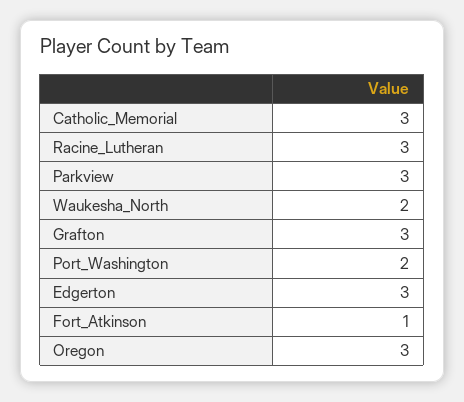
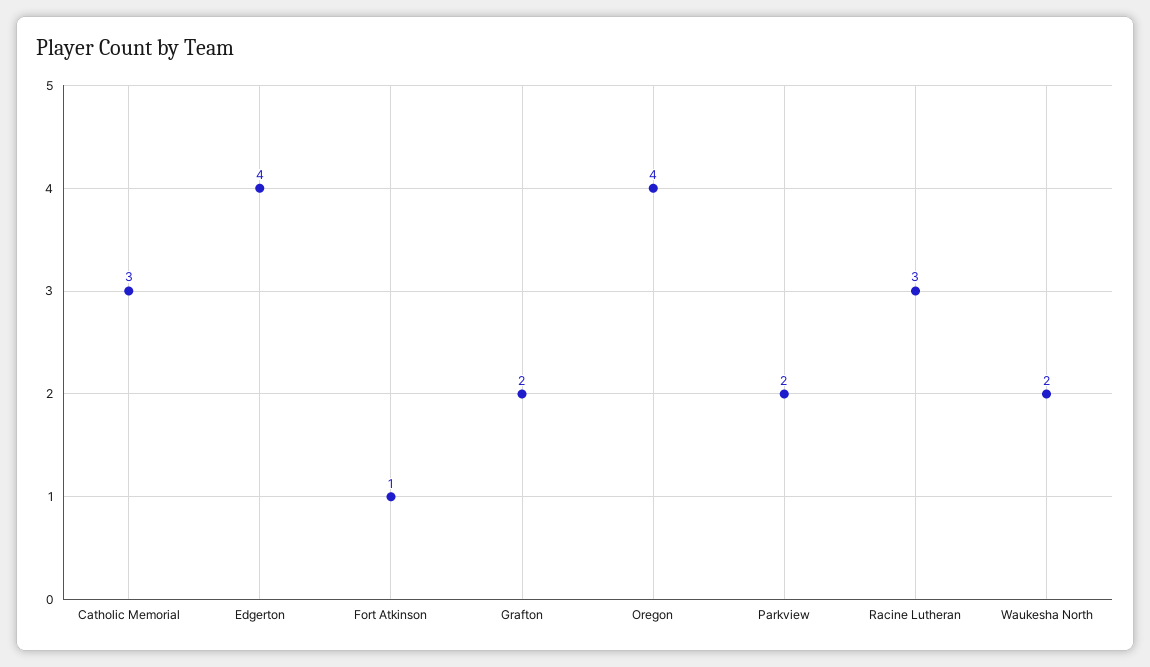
  {
    "Catholic_Memorial": 3,
    "Racine_Lutheran": 3,
-   "Parkview": 3,
+   "Parkview": 2,
    "Waukesha_North": 2,
-   "Grafton": 3,
+   "Grafton": 2,
-   "Port_Washington": 2,
-   "Edgerton": 3,
+   "Edgerton": 4,
    "Fort_Atkinson": 1,
-   "Oregon": 3
+   "Oregon": 4
  }

